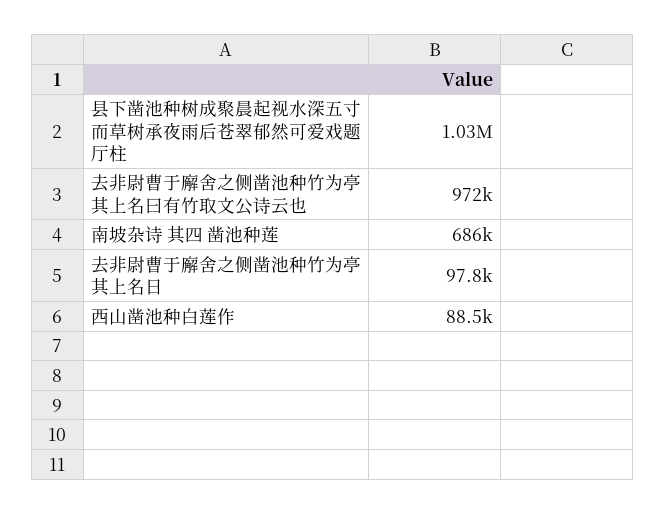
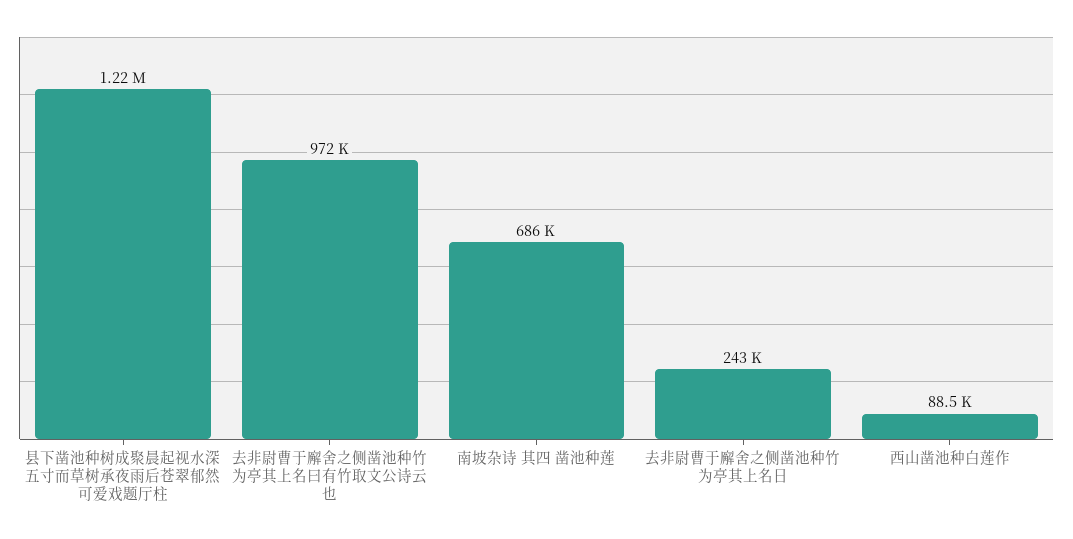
  {
-   "县下凿池种树成聚晨起视水深五寸而草树承夜雨后苍翠郁然可爱戏题厅柱": 1030000,
+   "县下凿池种树成聚晨起视水深五寸而草树承夜雨后苍翠郁然可爱戏题厅柱": 1220000,
    "去非尉曹于廨舍之侧凿池种竹为亭其上名曰有竹取文公诗云也": 972000,
    "南坡杂诗 其四 凿池种莲": 686000,
-   "去非尉曹于廨舍之侧凿池种竹为亭其上名日": 97800,
+   "去非尉曹于廨舍之侧凿池种竹为亭其上名日": 243000,
    "西山凿池种白莲作": 88500
  }

